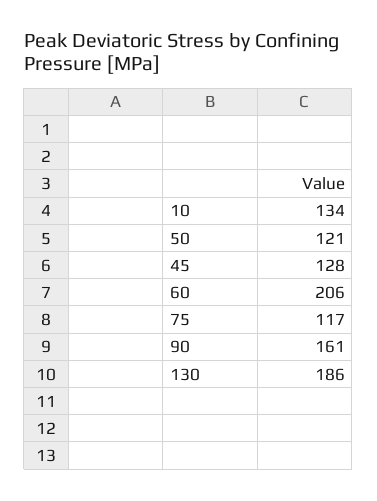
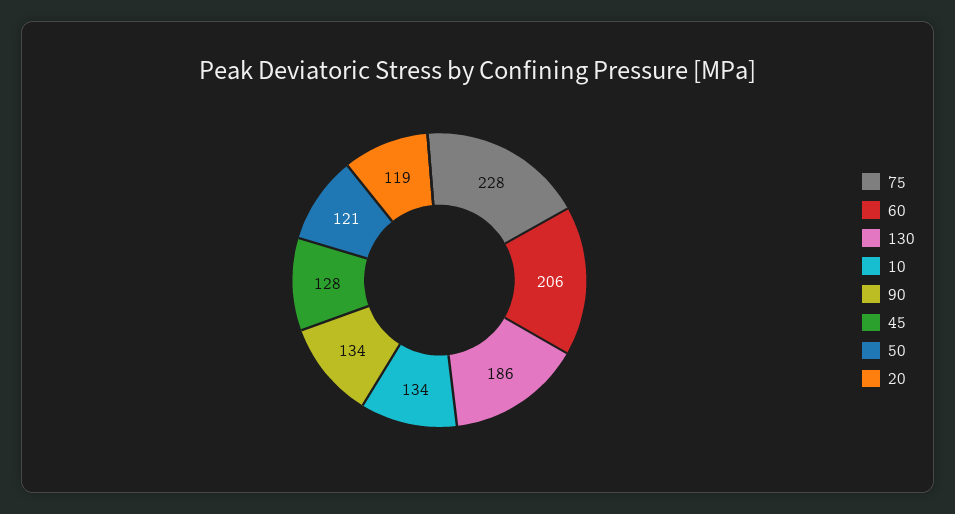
  {
    "10": 134,
    "50": 121,
    "45": 128,
    "60": 206,
-   "75": 117,
+   "75": 228,
-   "90": 161,
+   "90": 134,
-   "130": 186
+   "130": 186,
+   "20": 119
  }

